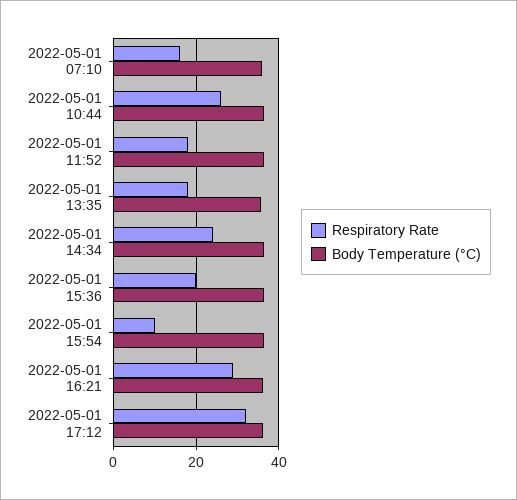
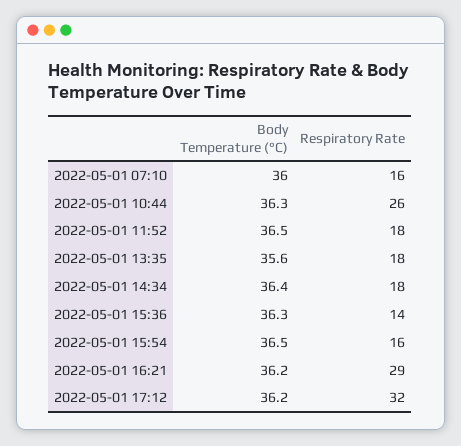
  {
    "Respiratory Rate": {
      "2022-05-01 07:10": 16,
      "2022-05-01 10:44": 26,
      "2022-05-01 11:52": 18,
      "2022-05-01 13:35": 18,
-     "2022-05-01 14:34": 24,
+     "2022-05-01 14:34": 18,
-     "2022-05-01 15:36": 20,
+     "2022-05-01 15:36": 14,
-     "2022-05-01 15:54": 10,
+     "2022-05-01 15:54": 16,
      "2022-05-01 16:21": 29,
      "2022-05-01 17:12": 32
    },
    "Body Temperature (°C)": {
      "2022-05-01 07:10": 36,
      "2022-05-01 10:44": 36.3,
      "2022-05-01 11:52": 36.5,
      "2022-05-01 13:35": 35.6,
      "2022-05-01 14:34": 36.4,
      "2022-05-01 15:36": 36.3,
      "2022-05-01 15:54": 36.5,
      "2022-05-01 16:21": 36.2,
      "2022-05-01 17:12": 36.2
    }
  }

